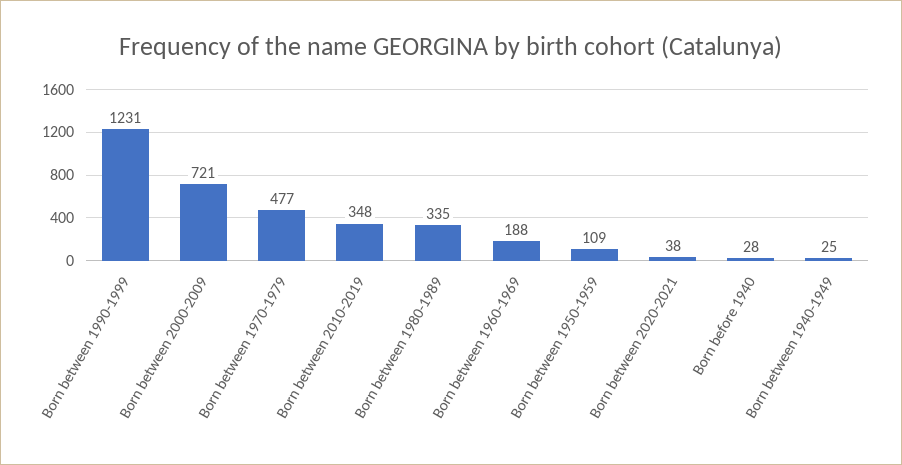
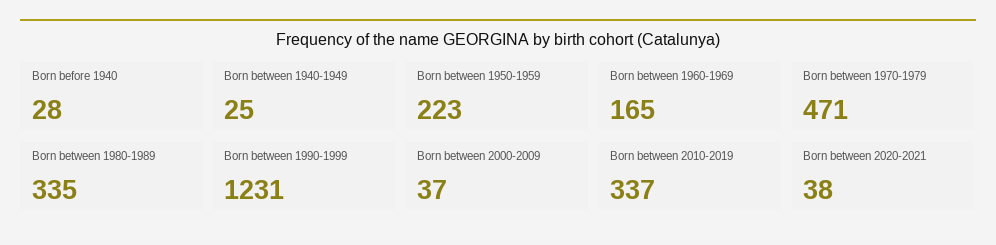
  {
    "Born between 1990-1999": 1231,
-   "Born between 2000-2009": 721,
+   "Born between 2000-2009": 37,
-   "Born between 1970-1979": 477,
+   "Born between 1970-1979": 471,
-   "Born between 2010-2019": 348,
+   "Born between 2010-2019": 337,
    "Born between 1980-1989": 335,
-   "Born between 1960-1969": 188,
+   "Born between 1960-1969": 165,
-   "Born between 1950-1959": 109,
+   "Born between 1950-1959": 223,
    "Born between 2020-2021": 38,
    "Born before 1940": 28,
    "Born between 1940-1949": 25
  }

